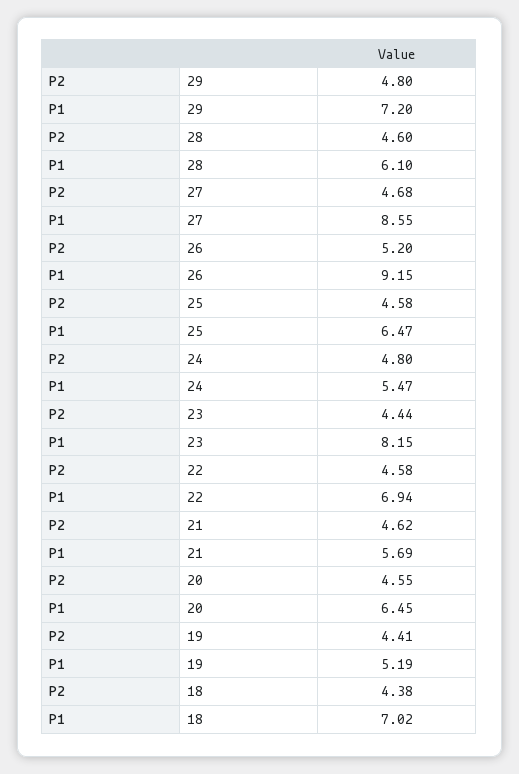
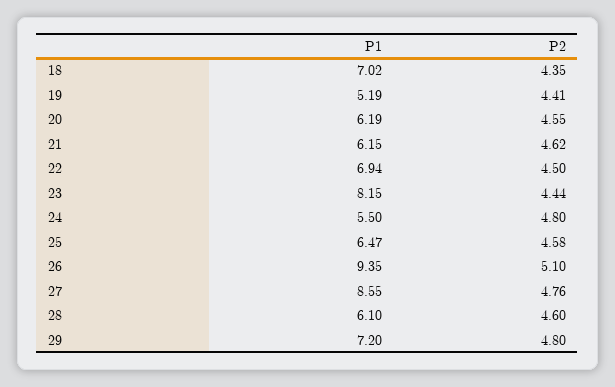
  {
    "P2": {
      "29": 4.8,
      "28": 4.6,
-     "27": 4.68,
+     "27": 4.76,
-     "26": 5.2,
+     "26": 5.1,
      "25": 4.58,
      "24": 4.8,
      "23": 4.44,
-     "22": 4.58,
+     "22": 4.5,
      "21": 4.62,
      "20": 4.55,
      "19": 4.41,
-     "18": 4.38
+     "18": 4.35
    },
    "P1": {
      "29": 7.2,
      "28": 6.1,
      "27": 8.55,
-     "26": 9.15,
+     "26": 9.35,
      "25": 6.47,
-     "24": 5.47,
+     "24": 5.5,
      "23": 8.15,
      "22": 6.94,
-     "21": 5.69,
+     "21": 6.15,
-     "20": 6.45,
+     "20": 6.19,
      "19": 5.19,
      "18": 7.02
    }
  }

